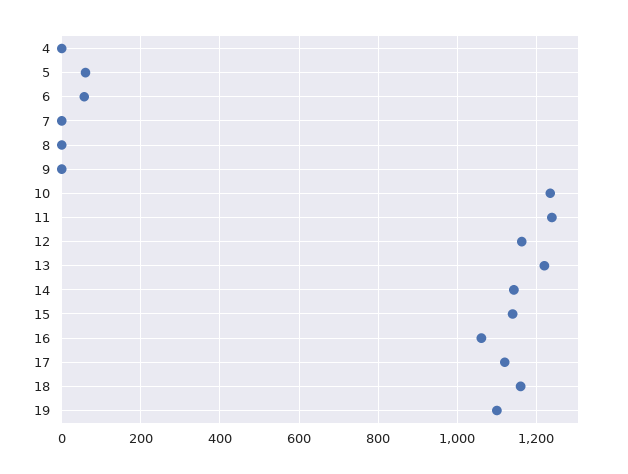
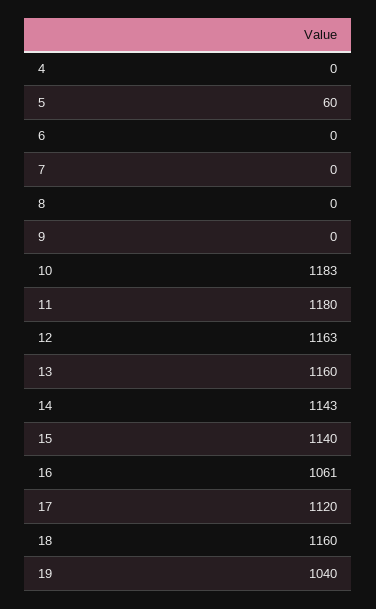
  {
    "4": 0,
    "5": 60,
-   "6": 60,
+   "6": 0,
    "7": 0,
    "8": 0,
    "9": 0,
-   "10": 1240,
+   "10": 1183,
-   "11": 1240,
+   "11": 1180,
    "12": 1163,
-   "13": 1220,
+   "13": 1160,
    "14": 1143,
    "15": 1140,
    "16": 1061,
    "17": 1120,
    "18": 1160,
-   "19": 1100
+   "19": 1040
  }

